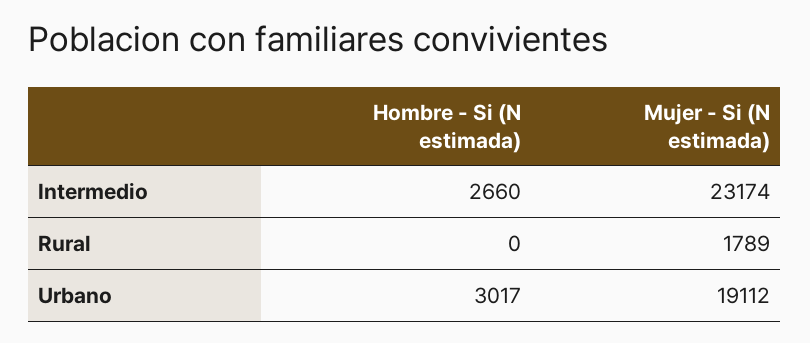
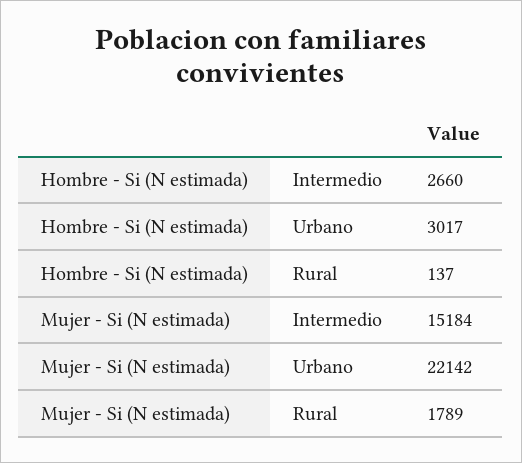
  {
    "Hombre - Si (N estimada)": {
      "Intermedio": 2660,
-     "Rural": 0,
+     "Rural": 137,
      "Urbano": 3017
    },
    "Mujer - Si (N estimada)": {
-     "Intermedio": 23174,
+     "Intermedio": 15184,
      "Rural": 1789,
-     "Urbano": 19112
+     "Urbano": 22142
    }
  }

